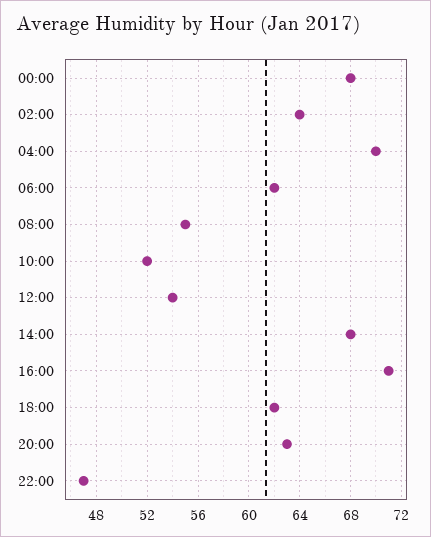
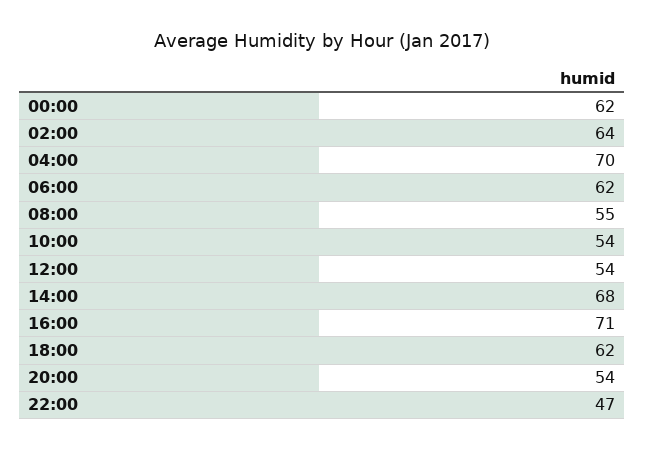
  {
-   "00:00": 68,
+   "00:00": 62,
    "02:00": 64,
    "04:00": 70,
    "06:00": 62,
    "08:00": 55,
-   "10:00": 52,
+   "10:00": 54,
    "12:00": 54,
    "14:00": 68,
    "16:00": 71,
    "18:00": 62,
-   "20:00": 63,
+   "20:00": 54,
    "22:00": 47
  }

